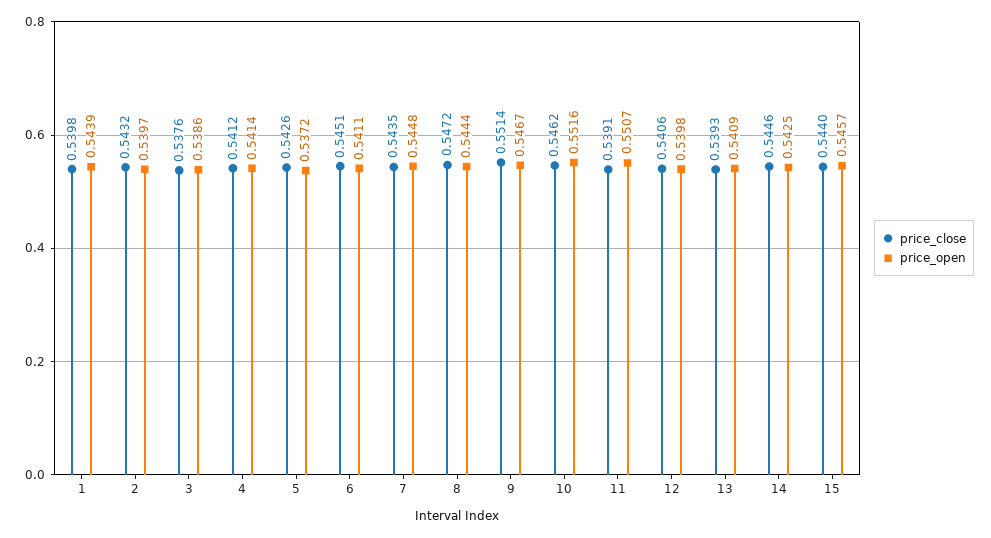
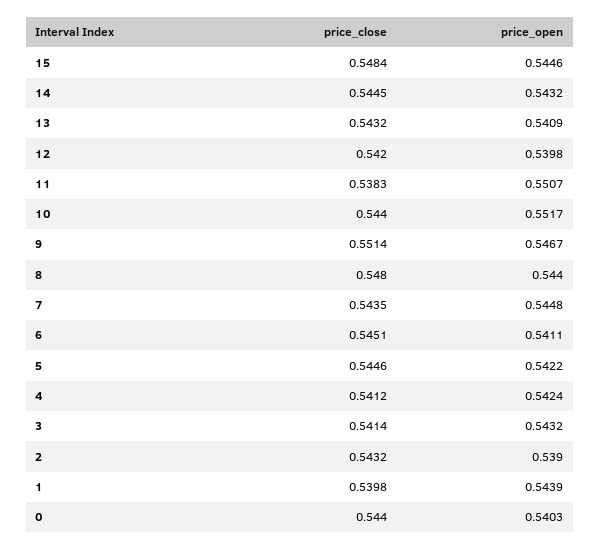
  {
    "price_close": {
      "1": 0.5398,
      "2": 0.5432,
-     "3": 0.5376,
+     "3": 0.5414,
      "4": 0.5412,
-     "5": 0.5426,
+     "5": 0.5446,
      "6": 0.5451,
      "7": 0.5435,
-     "8": 0.5472,
+     "8": 0.548,
      "9": 0.5514,
-     "10": 0.5462,
+     "10": 0.544,
-     "11": 0.5391,
+     "11": 0.5383,
-     "12": 0.5406,
+     "12": 0.542,
-     "13": 0.5393,
+     "13": 0.5432,
-     "14": 0.5446,
+     "14": 0.5445,
-     "15": 0.544
+     "15": 0.5484,
+     "0": 0.544
    },
    "price_open": {
      "1": 0.5439,
-     "2": 0.5397,
+     "2": 0.539,
-     "3": 0.5386,
+     "3": 0.5432,
-     "4": 0.5414,
+     "4": 0.5424,
-     "5": 0.5372,
+     "5": 0.5422,
      "6": 0.5411,
      "7": 0.5448,
-     "8": 0.5444,
+     "8": 0.544,
      "9": 0.5467,
-     "10": 0.5516,
+     "10": 0.5517,
      "11": 0.5507,
      "12": 0.5398,
      "13": 0.5409,
-     "14": 0.5425,
+     "14": 0.5432,
-     "15": 0.5457
+     "15": 0.5446,
+     "0": 0.5403
    }
  }

